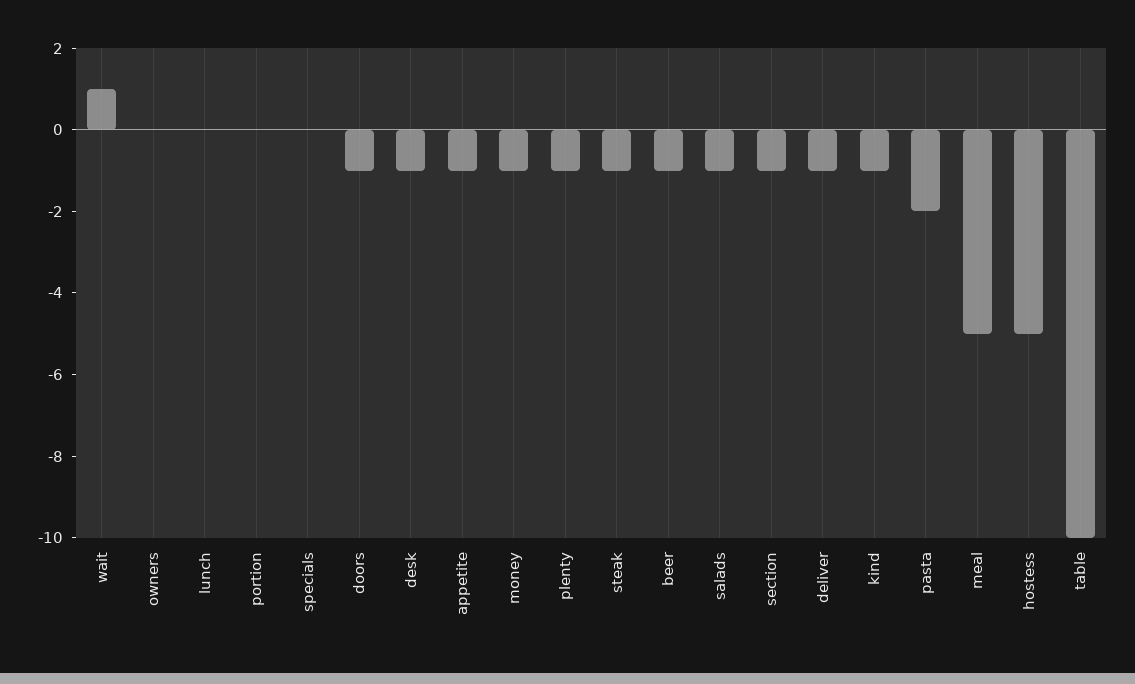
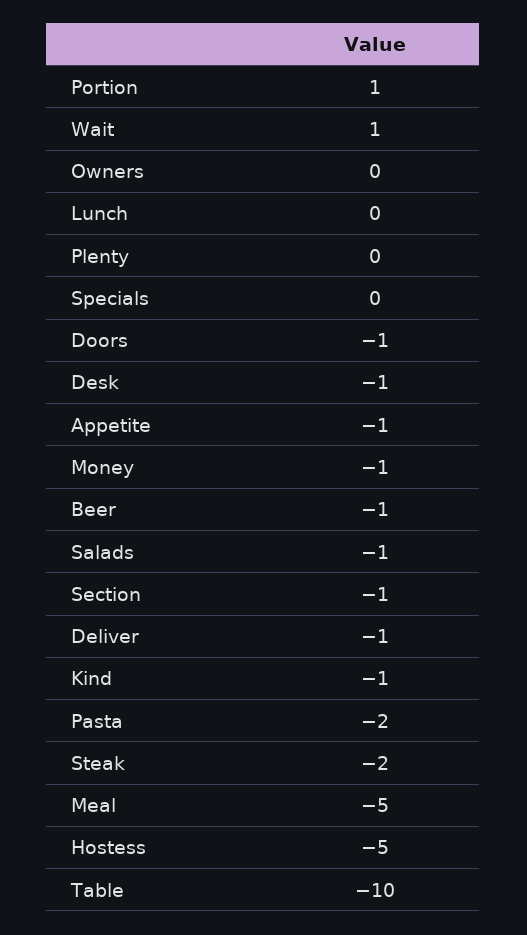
  {
    "wait": 1,
    "owners": 0,
    "lunch": 0,
-   "portion": 0,
+   "portion": 1,
    "specials": 0,
    "doors": -1,
    "desk": -1,
    "appetite": -1,
    "money": -1,
-   "plenty": -1,
+   "plenty": 0,
-   "steak": -1,
+   "steak": -2,
    "beer": -1,
    "salads": -1,
    "section": -1,
    "deliver": -1,
    "kind": -1,
    "pasta": -2,
    "meal": -5,
    "hostess": -5,
    "table": -10
  }

